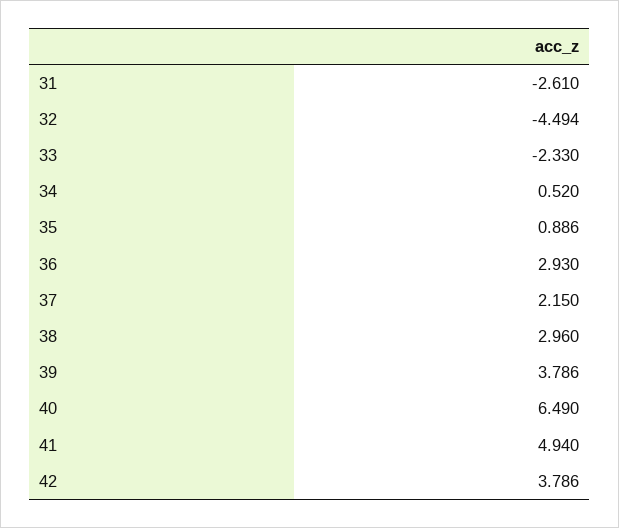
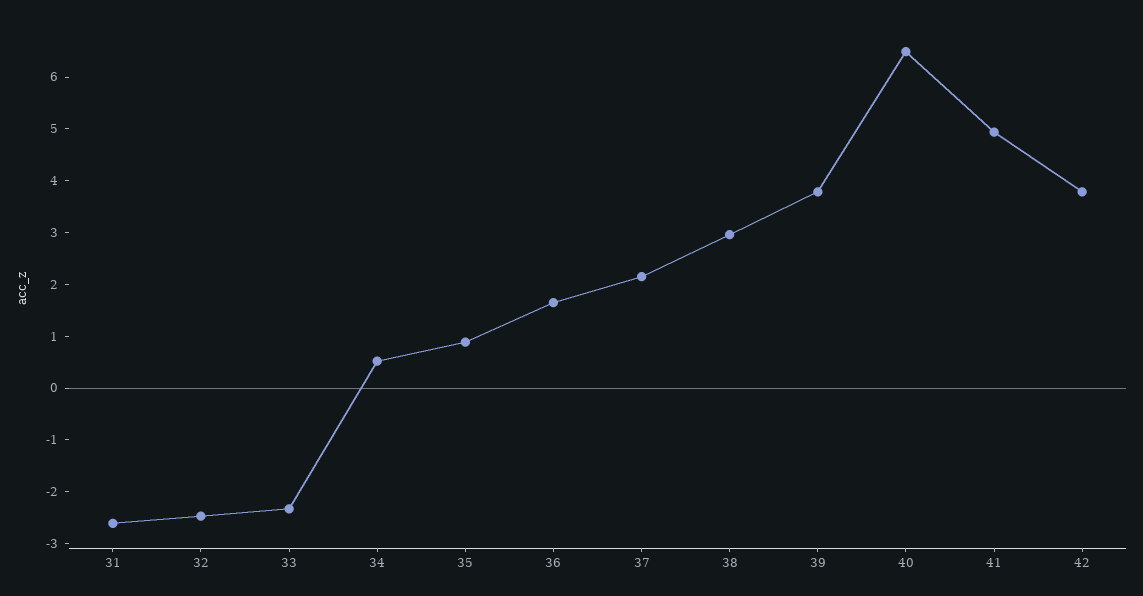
  {
    "31": -2.61,
-   "32": -4.494,
+   "32": -2.4,
    "33": -2.33,
    "34": 0.52,
    "35": 0.886,
-   "36": 2.93,
+   "36": 1.6,
    "37": 2.15,
    "38": 2.96,
    "39": 3.786,
    "40": 6.49,
    "41": 4.94,
    "42": 3.786
  }

